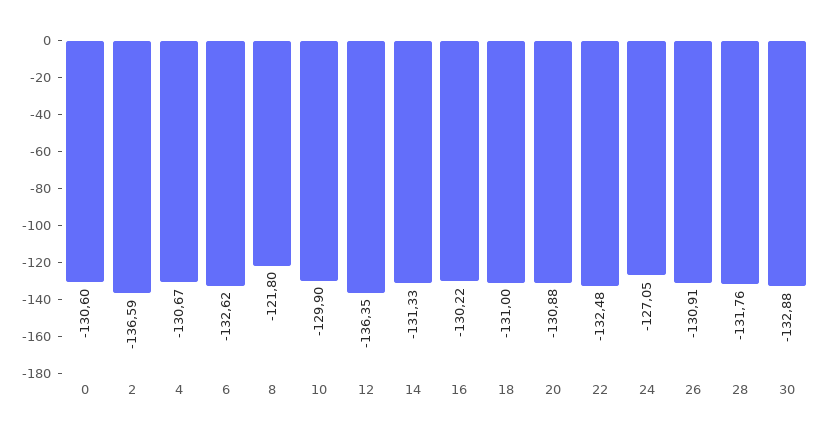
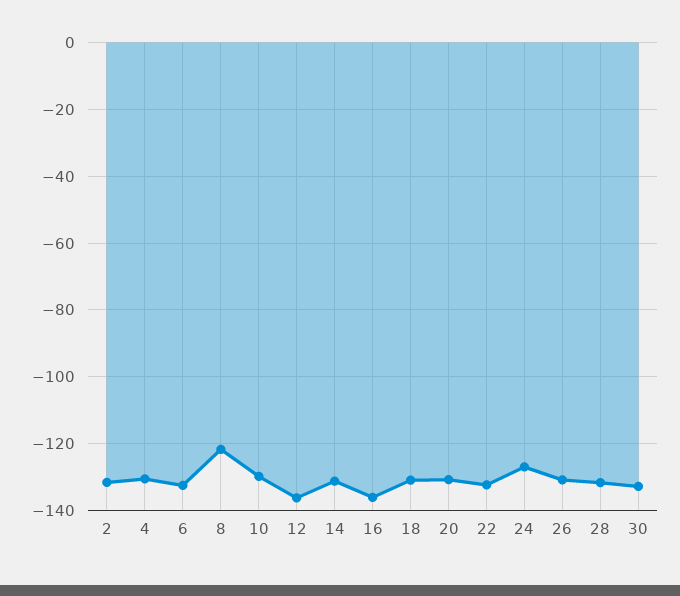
  {
-   "0": -130.6,
-   "2": -136.59,
+   "2": -132,
    "4": -130.67,
    "6": -132.62,
    "8": -121.8,
    "10": -129.9,
    "12": -136.35,
    "14": -131.33,
-   "16": -130.22,
+   "16": -136,
    "18": -131,
    "20": -130.88,
    "22": -132.48,
    "24": -127.05,
    "26": -130.91,
    "28": -131.76,
    "30": -132.88
  }

